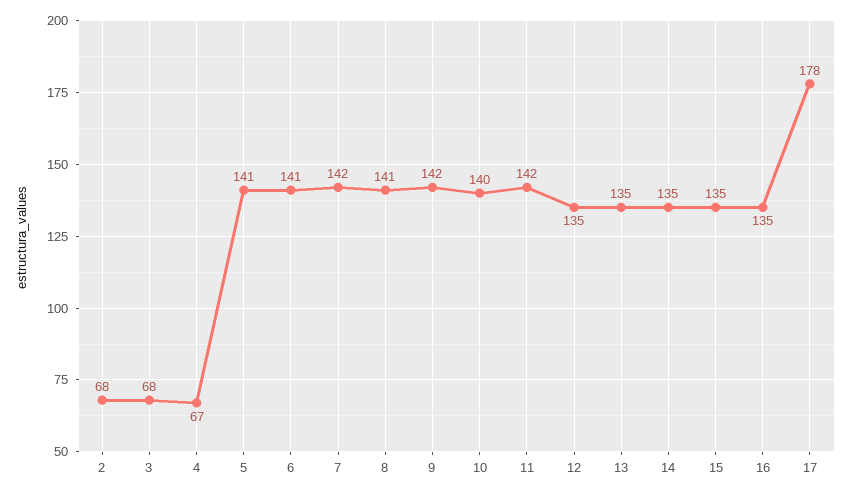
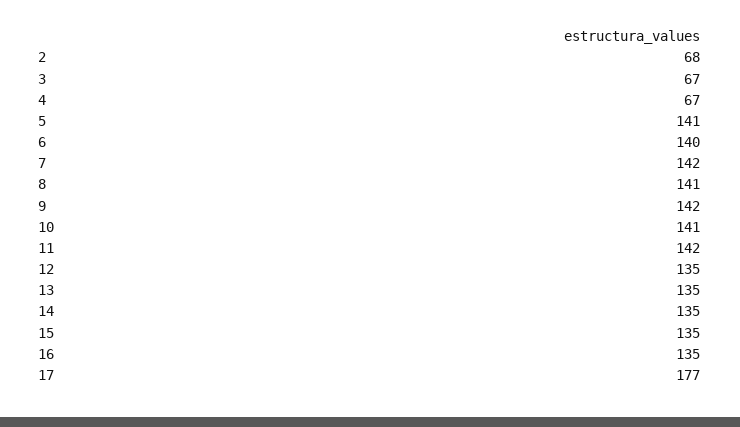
  {
    "2": 68,
-   "3": 68,
+   "3": 67,
    "4": 67,
    "5": 141,
-   "6": 141,
+   "6": 140,
    "7": 142,
    "8": 141,
    "9": 142,
-   "10": 140,
+   "10": 141,
    "11": 142,
    "12": 135,
    "13": 135,
    "14": 135,
    "15": 135,
    "16": 135,
-   "17": 178
+   "17": 177
  }

